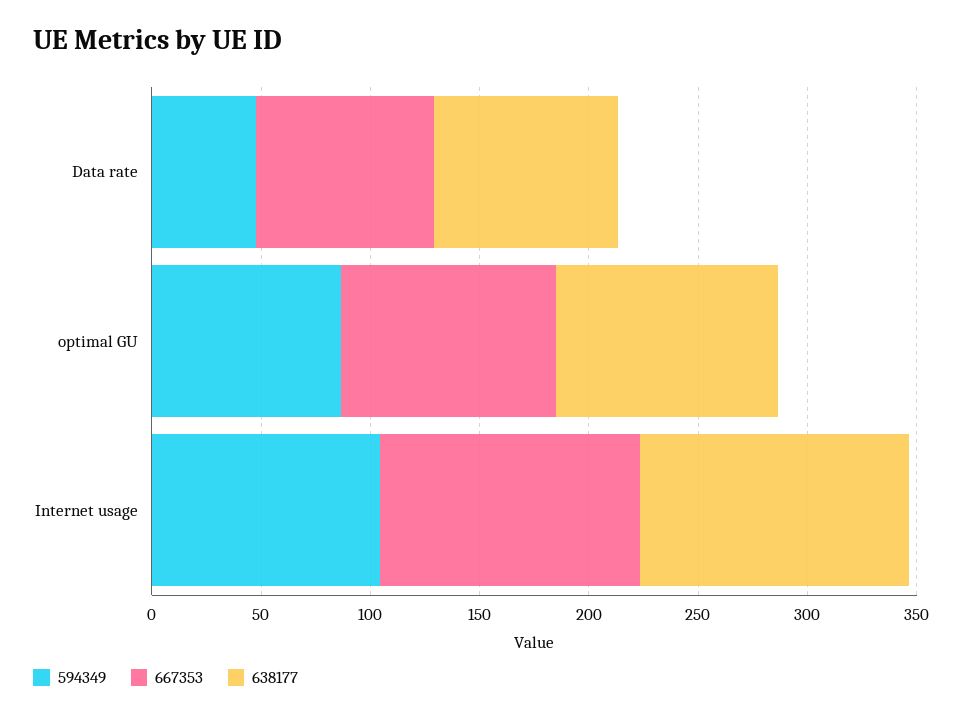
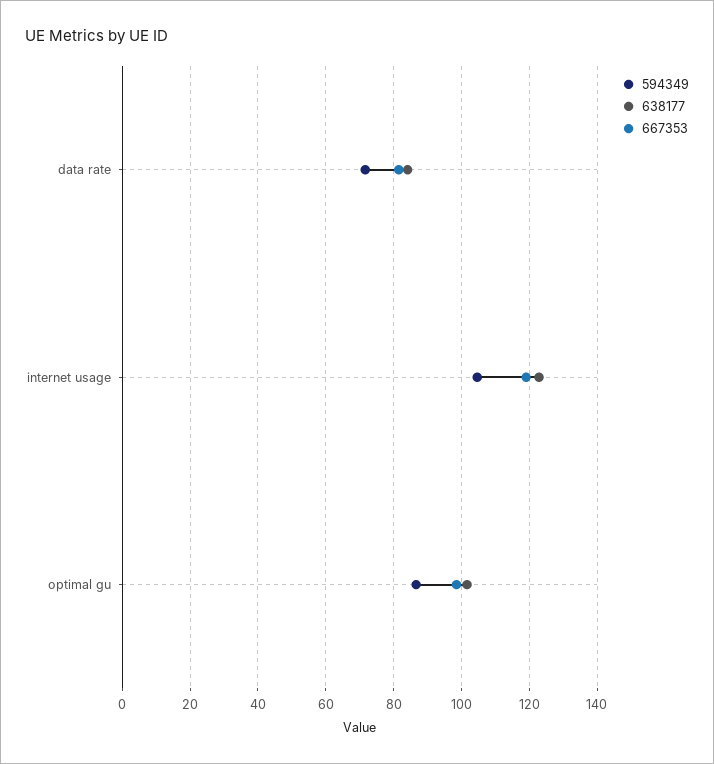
  {
    "594349": {
-     "Data rate": 50,
+     "Data rate": 72,
      "optimal GU": 86,
      "Internet usage": 104
    },
    "667353": {
      "Data rate": 82,
      "optimal GU": 98,
      "Internet usage": 120
    },
    "638177": {
      "Data rate": 84,
      "optimal GU": 102,
      "Internet usage": 122
    }
  }

